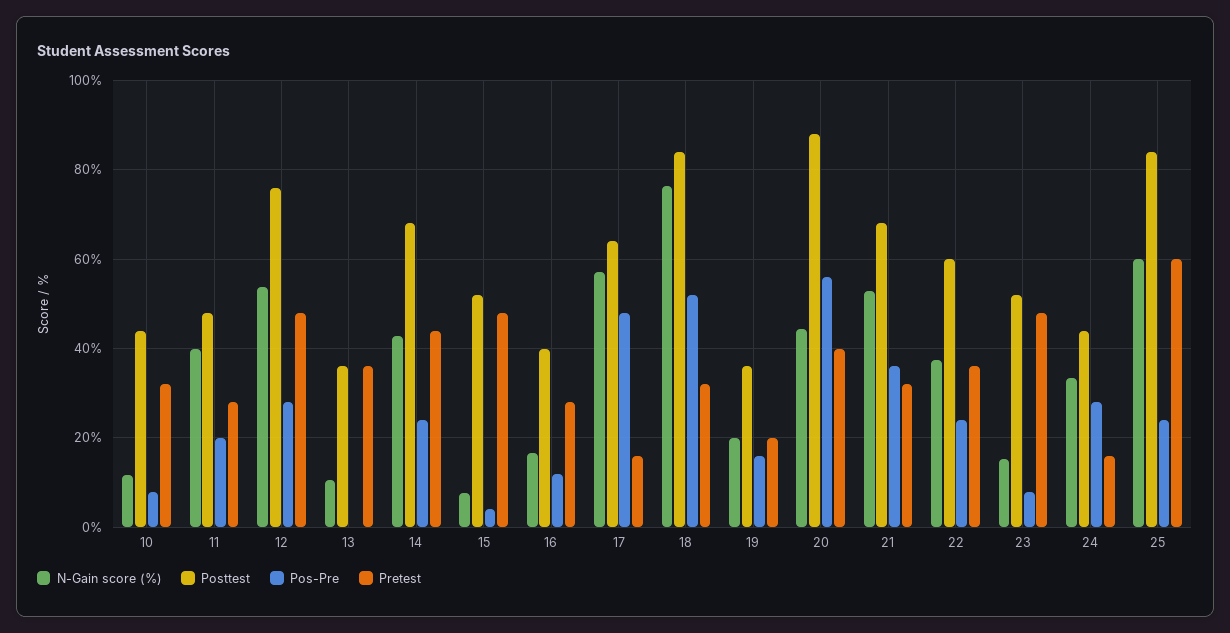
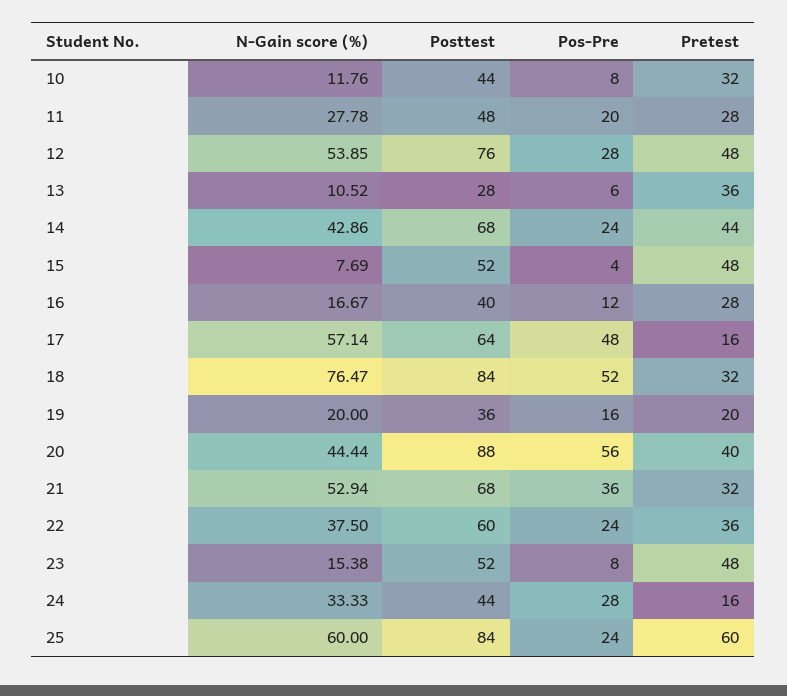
  {
    "N-Gain score (%)": {
      "10": 11.76,
-     "11": 40,
+     "11": 27.78,
      "12": 53.85,
      "13": 10.52,
      "14": 42.86,
      "15": 7.69,
      "16": 16.67,
      "17": 57.14,
      "18": 76.47,
      "19": 20,
      "20": 44.44,
      "21": 52.94,
      "22": 37.5,
      "23": 15.38,
      "24": 33.33,
      "25": 60
    },
    "Posttest": {
      "10": 44,
      "11": 48,
      "12": 76,
-     "13": 36,
+     "13": 28,
      "14": 68,
      "15": 52,
      "16": 40,
      "17": 64,
      "18": 84,
      "19": 36,
      "20": 88,
      "21": 68,
      "22": 60,
      "23": 52,
      "24": 44,
      "25": 84
    },
    "Pos-Pre": {
      "10": 8,
      "11": 20,
      "12": 28,
-     "13": 0,
+     "13": 6,
      "14": 24,
      "15": 4,
      "16": 12,
      "17": 48,
      "18": 52,
      "19": 16,
      "20": 56,
      "21": 36,
      "22": 24,
      "23": 8,
      "24": 28,
      "25": 24
    },
    "Pretest": {
      "10": 32,
      "11": 28,
      "12": 48,
      "13": 36,
      "14": 44,
      "15": 48,
      "16": 28,
      "17": 16,
      "18": 32,
      "19": 20,
      "20": 40,
      "21": 32,
      "22": 36,
      "23": 48,
      "24": 16,
      "25": 60
    }
  }

